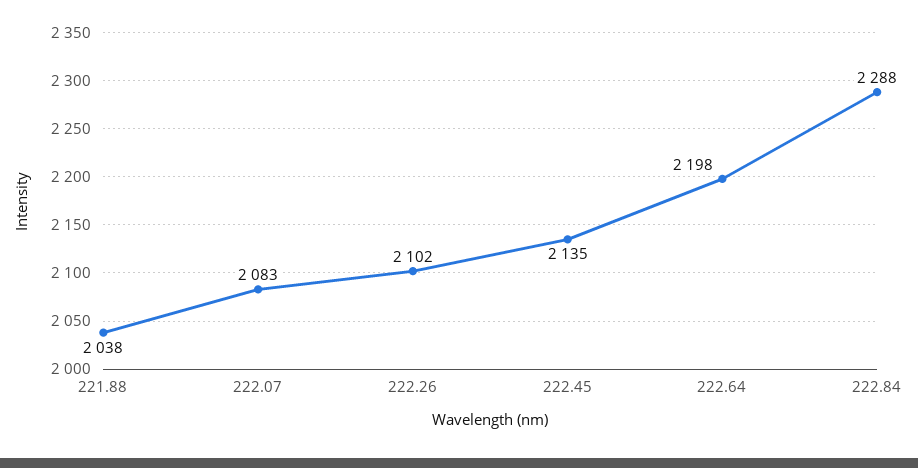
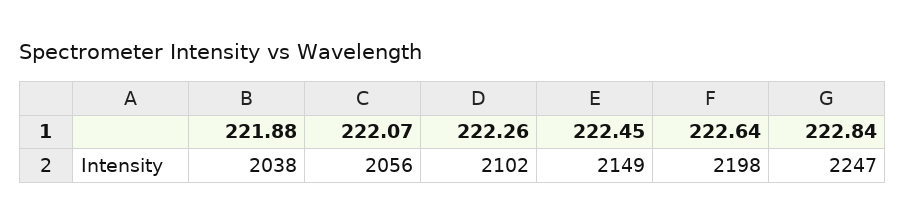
  {
    "221.88": 2038,
-   "222.07": 2083,
+   "222.07": 2056,
    "222.26": 2102,
-   "222.45": 2135,
+   "222.45": 2149,
    "222.64": 2198,
-   "222.84": 2288
+   "222.84": 2247
  }

